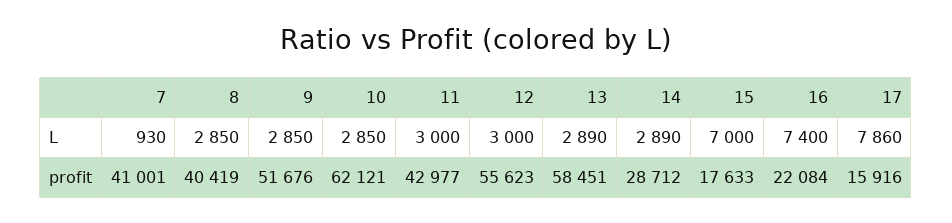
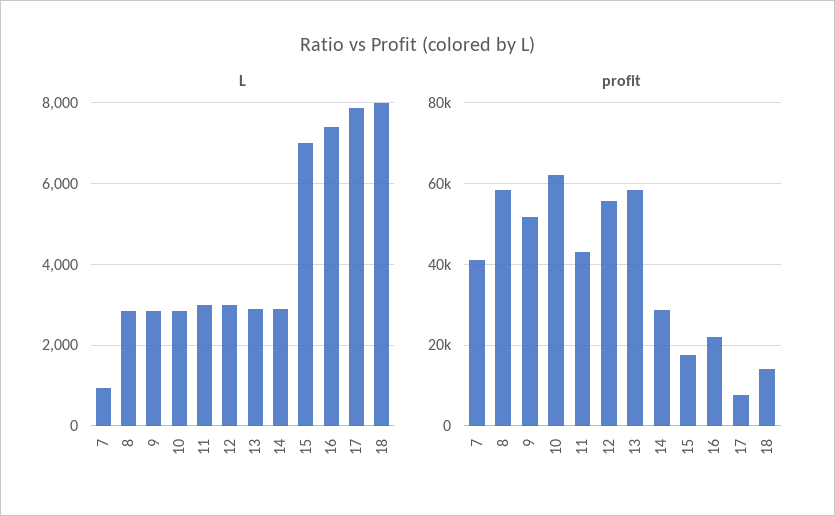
  {
    "L": {
      "7": 930,
      "8": 2850,
      "9": 2850,
      "10": 2850,
      "11": 3000,
      "12": 3000,
      "13": 2890,
      "14": 2890,
      "15": 7000,
      "16": 7400,
-     "17": 7860
+     "17": 7860,
+     "18": 8000
    },
    "profit": {
      "7": 41001,
-     "8": 40419,
+     "8": 58000,
      "9": 51676,
      "10": 62121,
      "11": 42977,
      "12": 55623,
      "13": 58451,
      "14": 28712,
      "15": 17633,
      "16": 22084,
-     "17": 15916
+     "17": 8000,
+     "18": 14000
    }
  }

